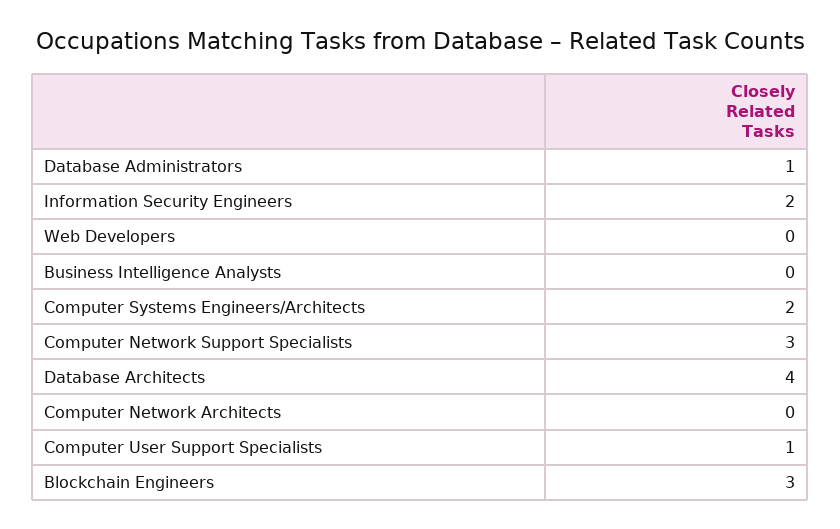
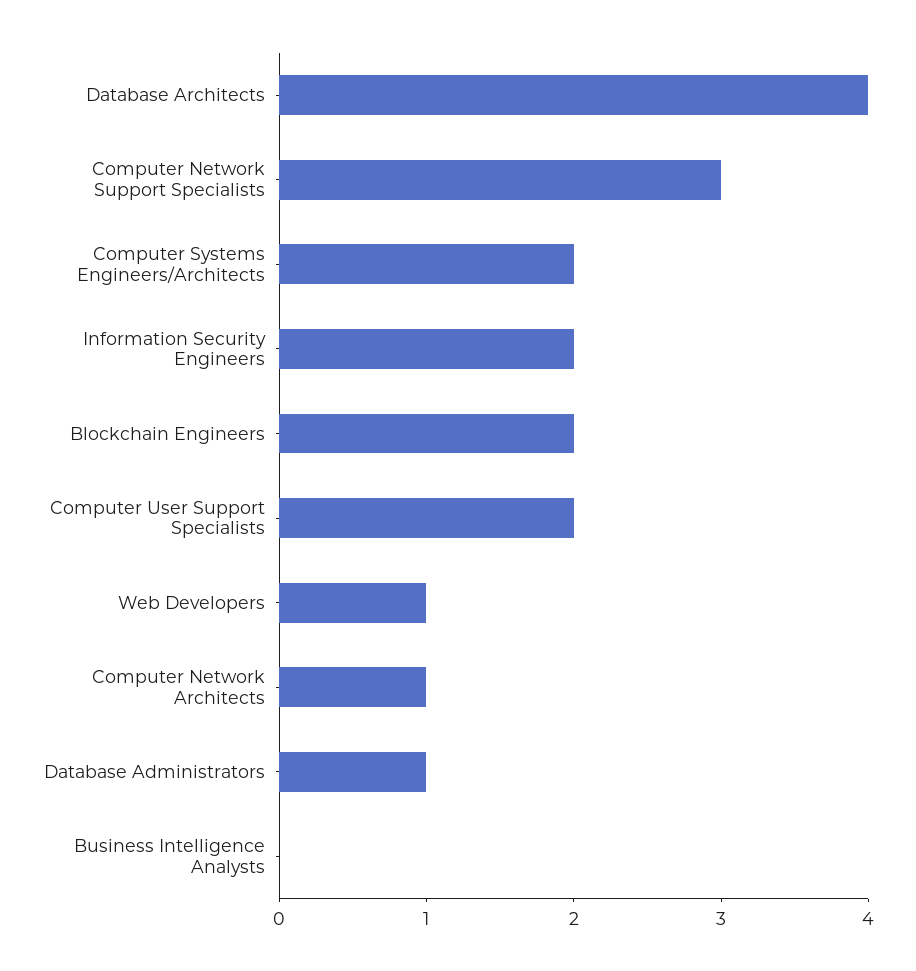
  {
    "Database Administrators": 1,
    "Information Security Engineers": 2,
-   "Web Developers": 0,
+   "Web Developers": 1,
    "Business Intelligence Analysts": 0,
    "Computer Systems Engineers/Architects": 2,
    "Computer Network Support Specialists": 3,
    "Database Architects": 4,
-   "Computer Network Architects": 0,
+   "Computer Network Architects": 1,
-   "Computer User Support Specialists": 1,
+   "Computer User Support Specialists": 2,
-   "Blockchain Engineers": 3
+   "Blockchain Engineers": 2
  }

